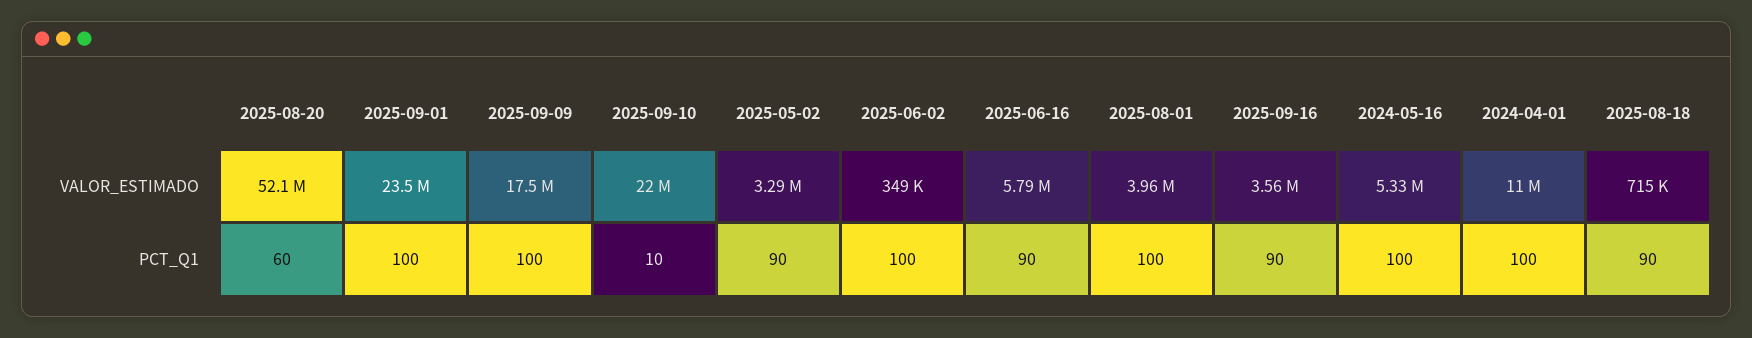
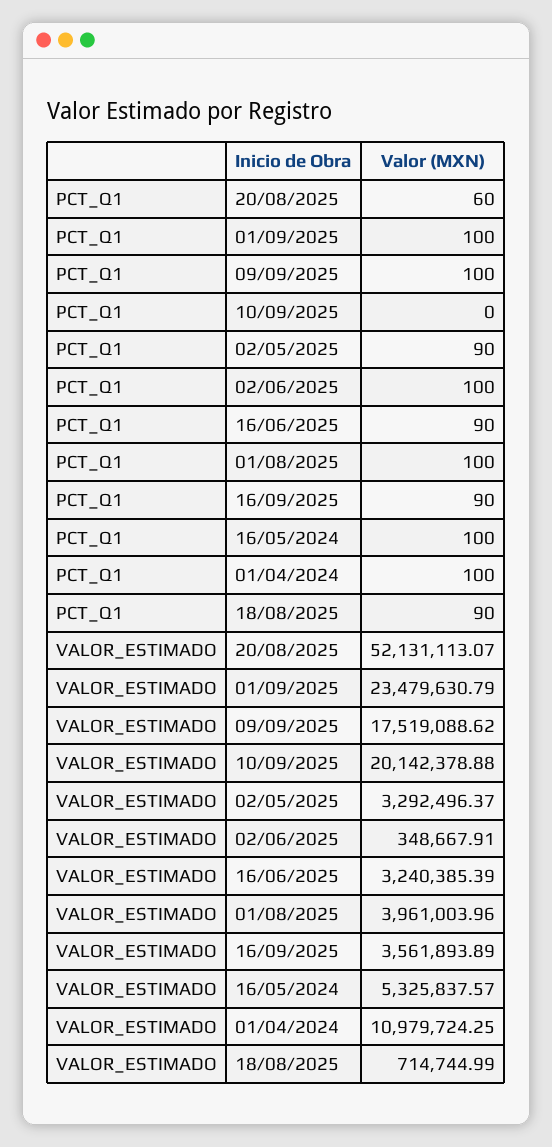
  {
    "2025-08-20": {
      "VALOR_ESTIMADO": 52131113.07,
      "PCT_Q1": 60
    },
    "2025-09-01": {
      "VALOR_ESTIMADO": 23479630.79,
      "PCT_Q1": 100
    },
    "2025-09-09": {
      "VALOR_ESTIMADO": 17519088.62,
      "PCT_Q1": 100
    },
    "2025-09-10": {
-     "VALOR_ESTIMADO": 22000000,
+     "VALOR_ESTIMADO": 20142378.88,
-     "PCT_Q1": 10
+     "PCT_Q1": 0
    },
    "2025-05-02": {
      "VALOR_ESTIMADO": 3292496.37,
      "PCT_Q1": 90
    },
    "2025-06-02": {
      "VALOR_ESTIMADO": 348667.91,
      "PCT_Q1": 100
    },
    "2025-06-16": {
-     "VALOR_ESTIMADO": 5790000,
+     "VALOR_ESTIMADO": 3240385.39,
      "PCT_Q1": 90
    },
    "2025-08-01": {
      "VALOR_ESTIMADO": 3961003.96,
      "PCT_Q1": 100
    },
    "2025-09-16": {
      "VALOR_ESTIMADO": 3561893.89,
      "PCT_Q1": 90
    },
    "2024-05-16": {
      "VALOR_ESTIMADO": 5325837.57,
      "PCT_Q1": 100
    },
    "2024-04-01": {
      "VALOR_ESTIMADO": 10979724.25,
      "PCT_Q1": 100
    },
    "2025-08-18": {
      "VALOR_ESTIMADO": 714744.99,
      "PCT_Q1": 90
    }
  }

